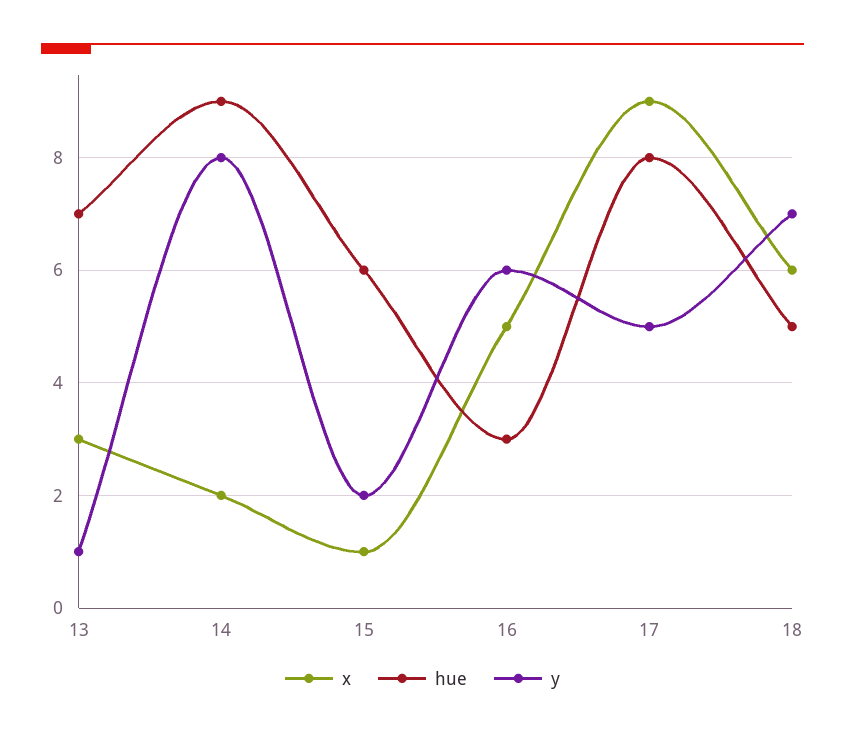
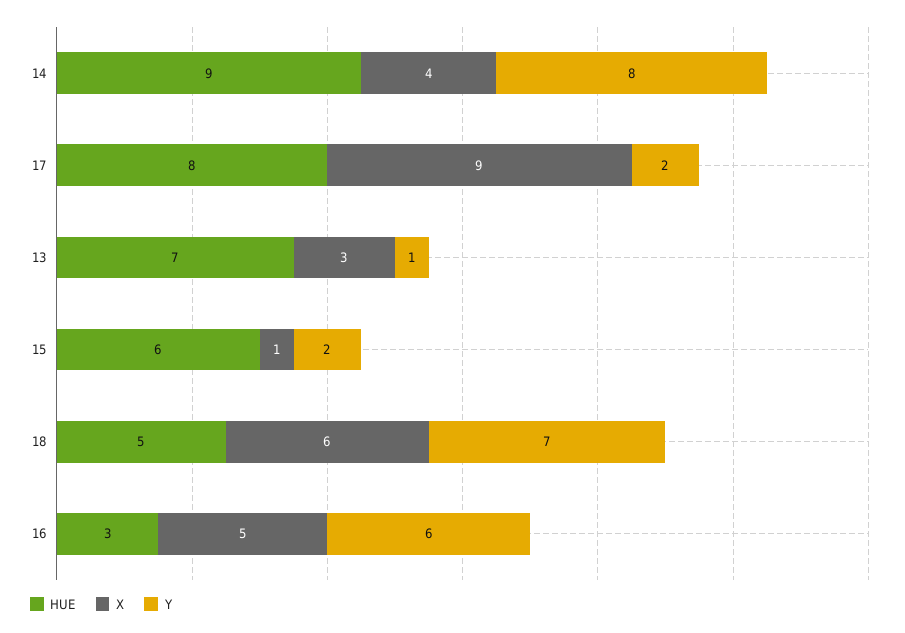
  {
    "x": {
      "13": 3,
-     "14": 2,
+     "14": 4,
      "15": 1,
      "16": 5,
      "17": 9,
      "18": 6
    },
    "hue": {
      "13": 7,
      "14": 9,
      "15": 6,
      "16": 3,
      "17": 8,
      "18": 5
    },
    "y": {
      "13": 1,
      "14": 8,
      "15": 2,
      "16": 6,
-     "17": 5,
+     "17": 2,
      "18": 7
    }
  }

